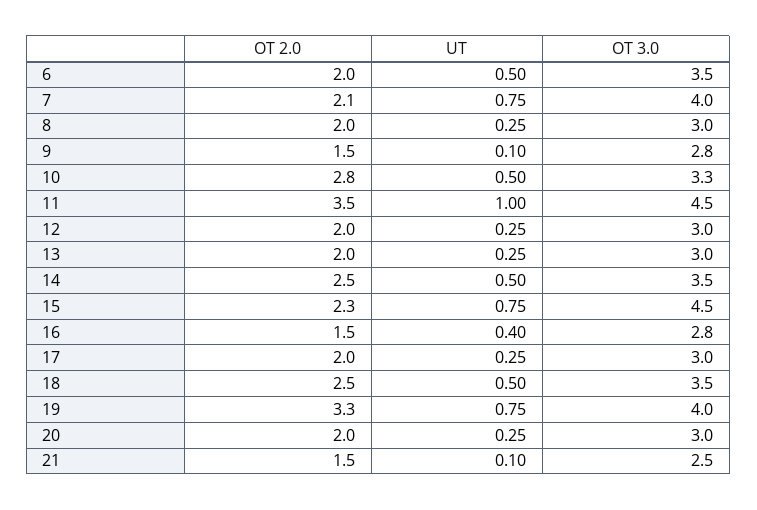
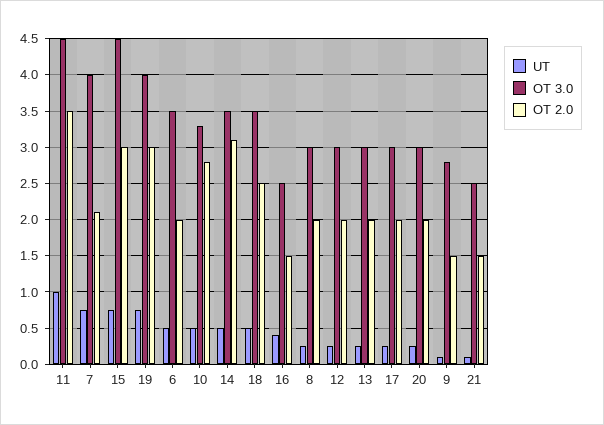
  {
    "OT 2.0": {
      "6": 2,
      "7": 2.1,
      "8": 2,
      "9": 1.5,
      "10": 2.8,
      "11": 3.5,
      "12": 2,
      "13": 2,
-     "14": 2.5,
+     "14": 3.1,
-     "15": 2.3,
+     "15": 3,
      "16": 1.5,
      "17": 2,
      "18": 2.5,
-     "19": 3.3,
+     "19": 3,
      "20": 2,
      "21": 1.5
    },
    "UT": {
      "6": 0.5,
      "7": 0.75,
      "8": 0.25,
      "9": 0.1,
      "10": 0.5,
      "11": 1,
      "12": 0.25,
      "13": 0.25,
      "14": 0.5,
      "15": 0.75,
      "16": 0.4,
      "17": 0.25,
      "18": 0.5,
      "19": 0.75,
      "20": 0.25,
      "21": 0.1
    },
    "OT 3.0": {
      "6": 3.5,
      "7": 4,
      "8": 3,
      "9": 2.8,
      "10": 3.3,
      "11": 4.5,
      "12": 3,
      "13": 3,
      "14": 3.5,
      "15": 4.5,
-     "16": 2.8,
+     "16": 2.5,
      "17": 3,
      "18": 3.5,
      "19": 4,
      "20": 3,
      "21": 2.5
    }
  }

